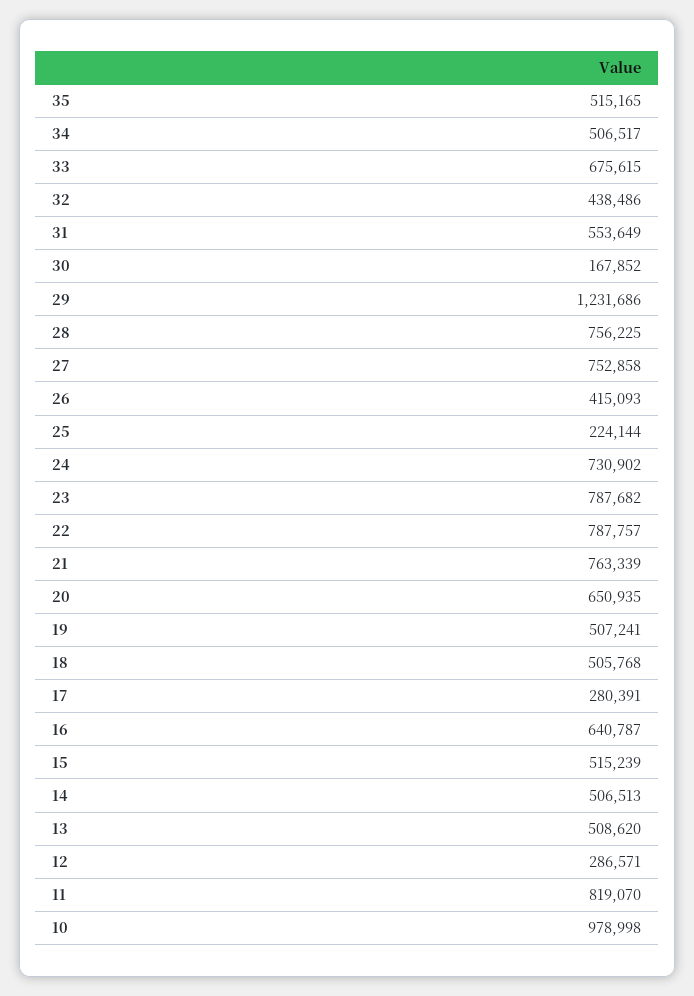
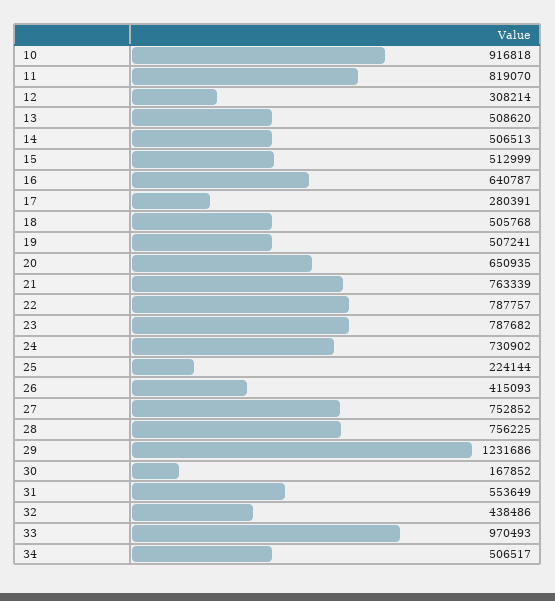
  {
-   "35": 515165,
    "34": 506517,
-   "33": 675615,
+   "33": 970493,
    "32": 438486,
    "31": 553649,
    "30": 167852,
    "29": 1231686,
    "28": 756225,
-   "27": 752858,
+   "27": 752852,
    "26": 415093,
    "25": 224144,
    "24": 730902,
    "23": 787682,
    "22": 787757,
    "21": 763339,
    "20": 650935,
    "19": 507241,
    "18": 505768,
    "17": 280391,
    "16": 640787,
-   "15": 515239,
+   "15": 512999,
    "14": 506513,
    "13": 508620,
-   "12": 286571,
+   "12": 308214,
    "11": 819070,
-   "10": 978998
+   "10": 916818
  }

